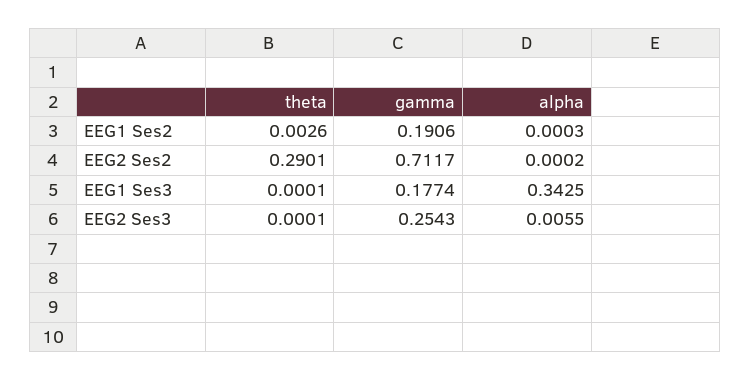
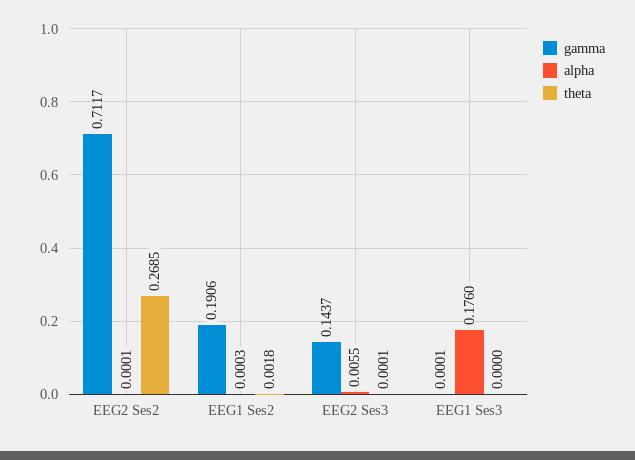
  {
    "theta": {
-     "EEG1 Ses2": 0.0026,
+     "EEG1 Ses2": 0.0018,
-     "EEG2 Ses2": 0.2901,
+     "EEG2 Ses2": 0.2685,
-     "EEG1 Ses3": 0.0001,
+     "EEG1 Ses3": 0,
      "EEG2 Ses3": 0.0001
    },
    "gamma": {
      "EEG1 Ses2": 0.1906,
      "EEG2 Ses2": 0.7117,
-     "EEG1 Ses3": 0.1774,
+     "EEG1 Ses3": 0.0001,
-     "EEG2 Ses3": 0.2543
+     "EEG2 Ses3": 0.1437
    },
    "alpha": {
      "EEG1 Ses2": 0.0003,
-     "EEG2 Ses2": 0.0002,
+     "EEG2 Ses2": 0.0001,
-     "EEG1 Ses3": 0.3425,
+     "EEG1 Ses3": 0.176,
      "EEG2 Ses3": 0.0055
    }
  }

